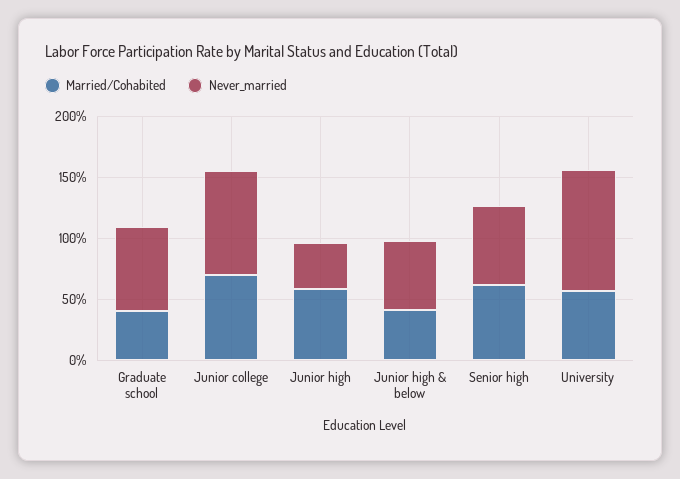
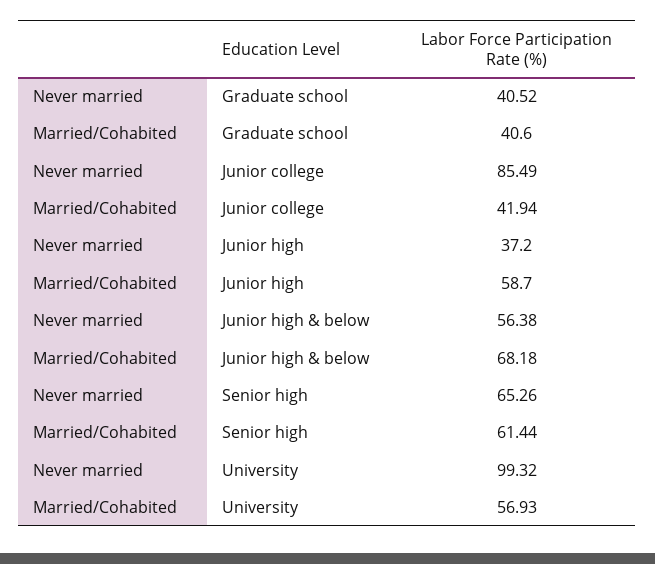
  {
    "Married/Cohabited": {
      "Graduate school": 40.6,
-     "Junior college": 70,
+     "Junior college": 41.94,
      "Junior high": 58.7,
-     "Junior high & below": 40,
+     "Junior high & below": 68.18,
      "Senior high": 61.44,
      "University": 56.93
    },
    "Never_married": {
-     "Graduate school": 70,
+     "Graduate school": 40.52,
      "Junior college": 85.49,
      "Junior high": 37.2,
      "Junior high & below": 56.38,
      "Senior high": 65.26,
      "University": 99.32
    }
  }

